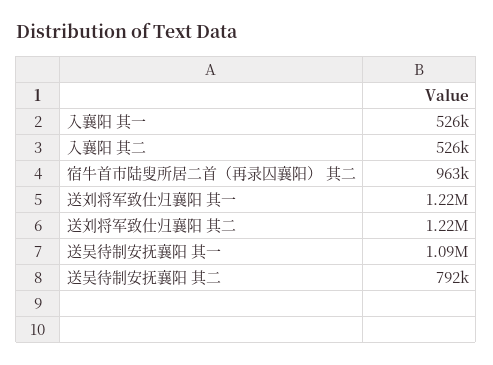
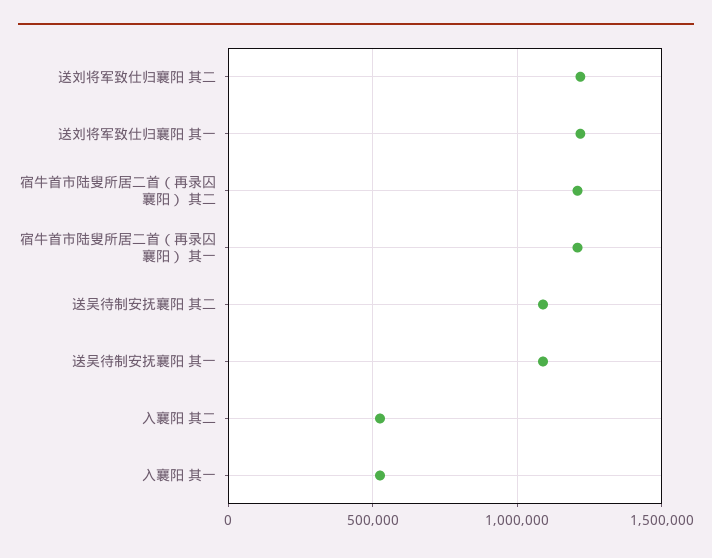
  {
    "入襄阳 其一": 526000,
    "入襄阳 其二": 526000,
-   "宿牛首市陆叟所居二首（再录囚襄阳） 其二": 963000,
+   "宿牛首市陆叟所居二首（再录囚襄阳） 其二": 1200000,
    "送刘将军致仕归襄阳 其一": 1220000,
    "送刘将军致仕归襄阳 其二": 1220000,
    "送吴待制安抚襄阳 其一": 1090000,
-   "送吴待制安抚襄阳 其二": 792000
+   "送吴待制安抚襄阳 其二": 1100000,
+   "宿牛首市陆叟所居二首（再录囚襄阳） 其一": 1200000
  }

